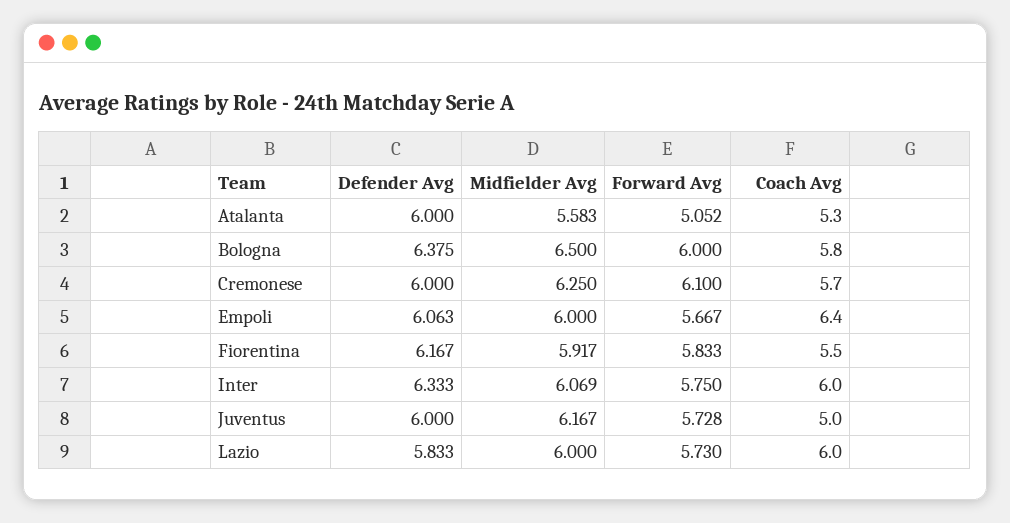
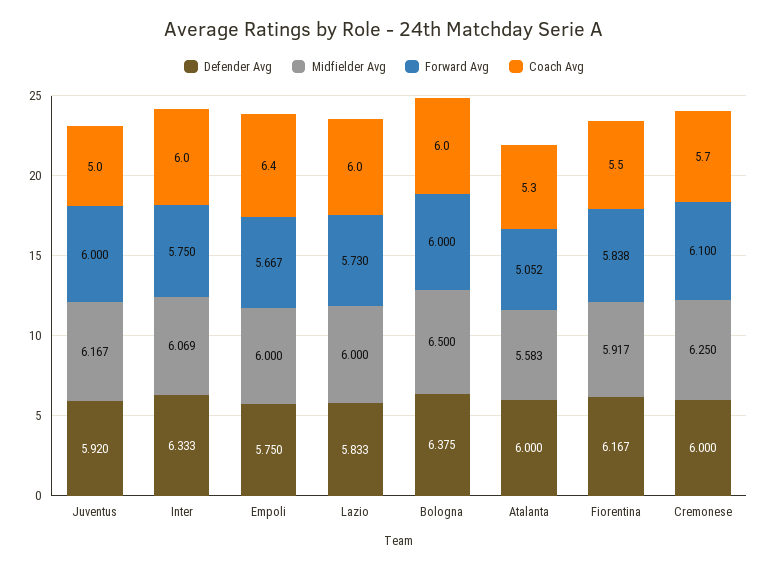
  {
    "Defender Avg": {
      "Atalanta": 6,
      "Bologna": 6.375,
      "Cremonese": 6,
-     "Empoli": 6.063,
+     "Empoli": 5.75,
      "Fiorentina": 6.167,
      "Inter": 6.333,
-     "Juventus": 6,
+     "Juventus": 5.92,
      "Lazio": 5.833
    },
    "Midfielder Avg": {
      "Atalanta": 5.583,
      "Bologna": 6.5,
      "Cremonese": 6.25,
      "Empoli": 6,
      "Fiorentina": 5.917,
      "Inter": 6.069,
      "Juventus": 6.167,
      "Lazio": 6
    },
    "Forward Avg": {
      "Atalanta": 5.052,
      "Bologna": 6,
      "Cremonese": 6.1,
      "Empoli": 5.667,
-     "Fiorentina": 5.833,
+     "Fiorentina": 5.838,
      "Inter": 5.75,
-     "Juventus": 5.728,
+     "Juventus": 6,
      "Lazio": 5.73
    },
    "Coach Avg": {
      "Atalanta": 5.3,
-     "Bologna": 5.8,
+     "Bologna": 6,
      "Cremonese": 5.7,
      "Empoli": 6.4,
      "Fiorentina": 5.5,
      "Inter": 6,
      "Juventus": 5,
      "Lazio": 6
    }
  }

